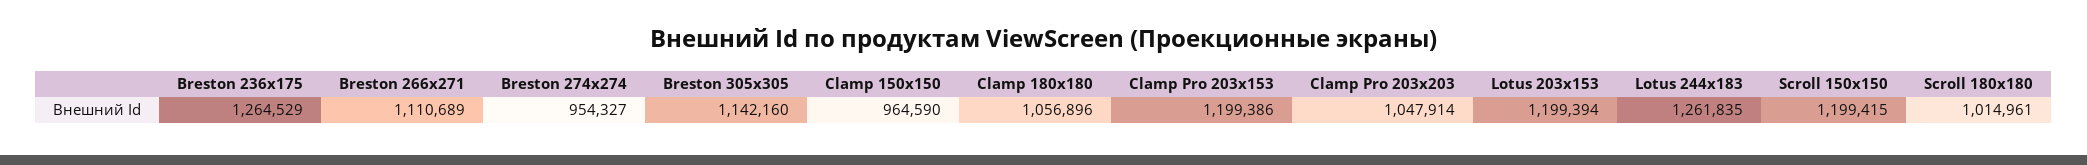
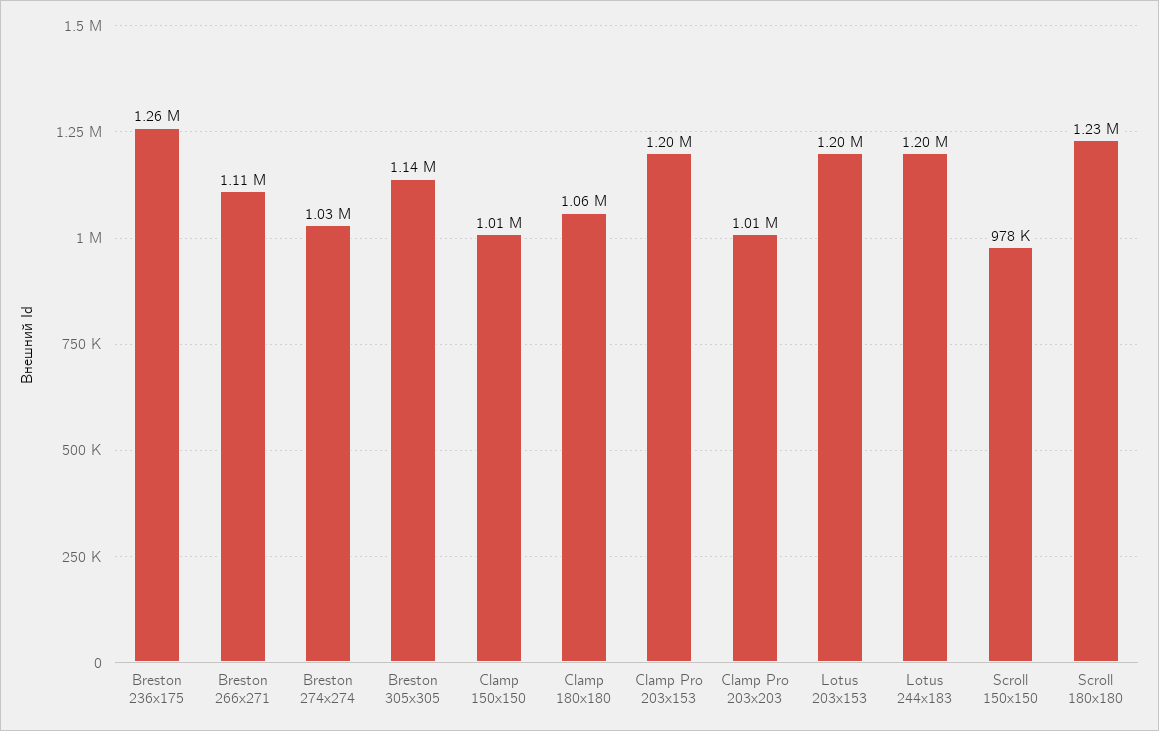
  {
    "Breston 236x175": 1264529,
    "Breston 266x271": 1110689,
-   "Breston 274x274": 954327,
+   "Breston 274x274": 1030000,
    "Breston 305x305": 1142160,
-   "Clamp 150x150": 964590,
+   "Clamp 150x150": 1010000,
    "Clamp 180x180": 1056896,
    "Clamp Pro 203x153": 1199386,
-   "Clamp Pro 203x203": 1047914,
+   "Clamp Pro 203x203": 1010000,
    "Lotus 203x153": 1199394,
-   "Lotus 244x183": 1261835,
+   "Lotus 244x183": 1200000,
-   "Scroll 150x150": 1199415,
+   "Scroll 150x150": 978000,
-   "Scroll 180x180": 1014961
+   "Scroll 180x180": 1230000
  }

